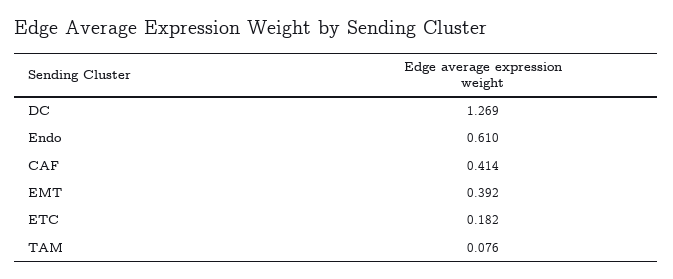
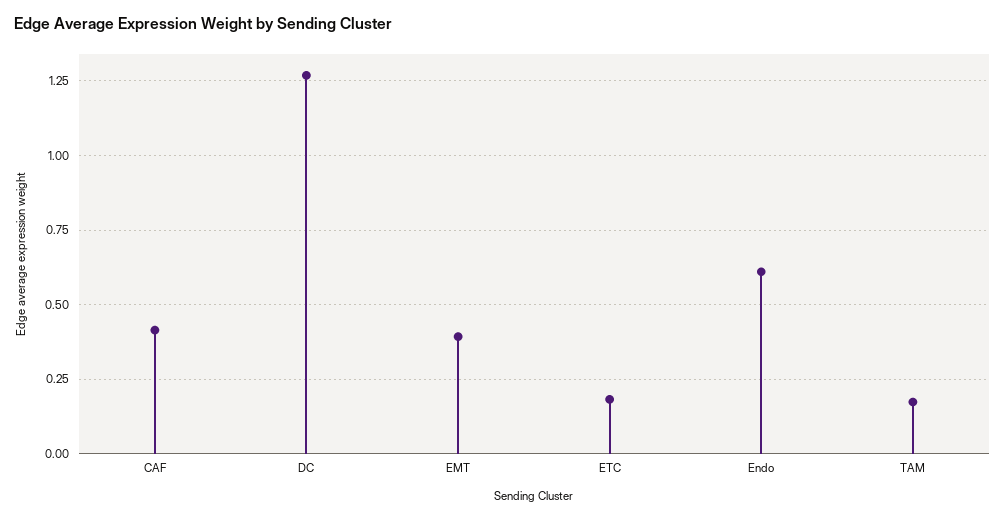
  {
    "DC": 1.269,
    "Endo": 0.61,
    "CAF": 0.414,
    "EMT": 0.392,
    "ETC": 0.182,
-   "TAM": 0.076
+   "TAM": 0.175
  }

